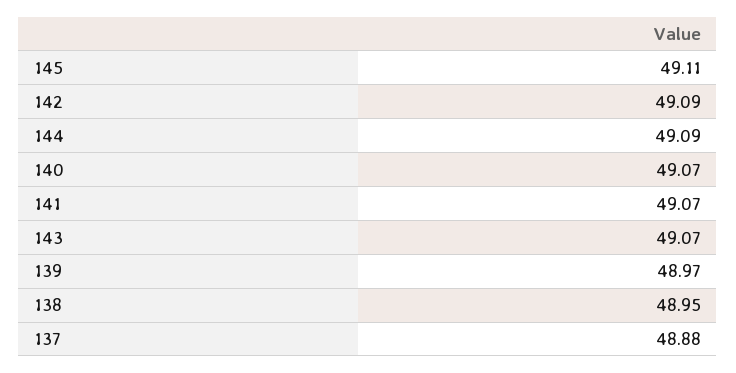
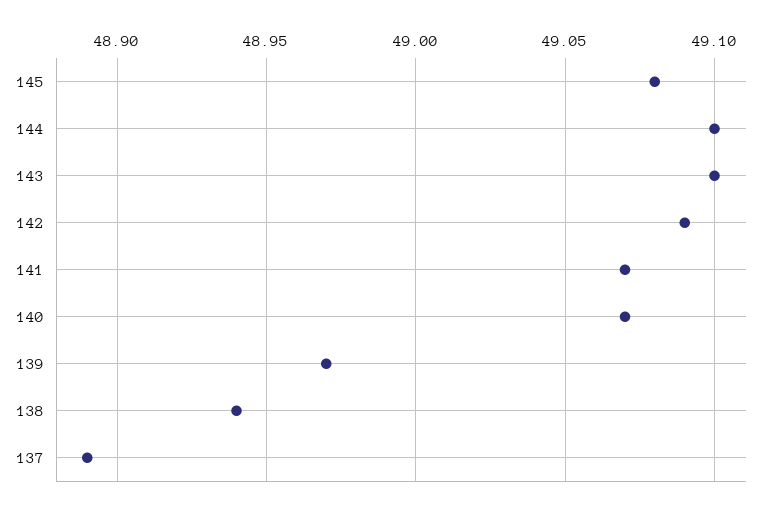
  {
-   "145": 49.11,
+   "145": 49.08,
    "142": 49.09,
-   "144": 49.09,
+   "144": 49.1,
    "140": 49.07,
    "141": 49.07,
-   "143": 49.07,
+   "143": 49.1,
    "139": 48.97,
-   "138": 48.95,
+   "138": 48.94,
-   "137": 48.88
+   "137": 48.89
  }

